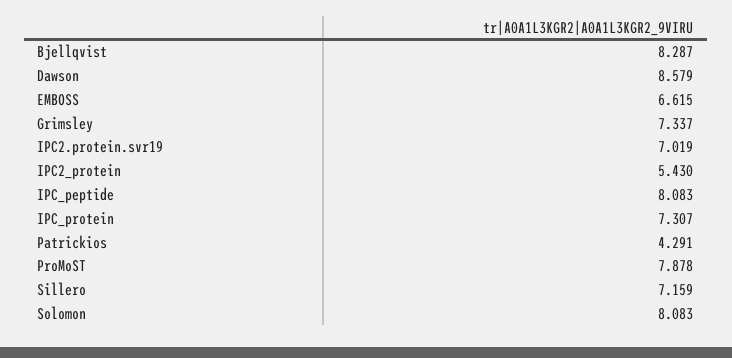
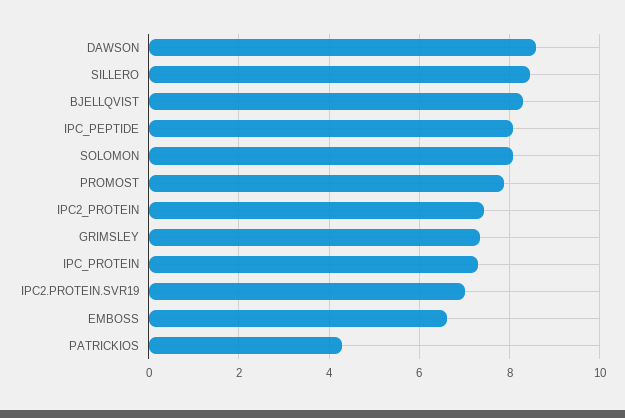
  {
    "Bjellqvist": 8.287,
    "Dawson": 8.579,
    "EMBOSS": 6.615,
    "Grimsley": 7.337,
    "IPC2.protein.svr19": 7.019,
-   "IPC2_protein": 5.43,
+   "IPC2_protein": 7.4,
    "IPC_peptide": 8.083,
    "IPC_protein": 7.307,
    "Patrickios": 4.291,
    "ProMoST": 7.878,
-   "Sillero": 7.159,
+   "Sillero": 8.4,
    "Solomon": 8.083
  }

